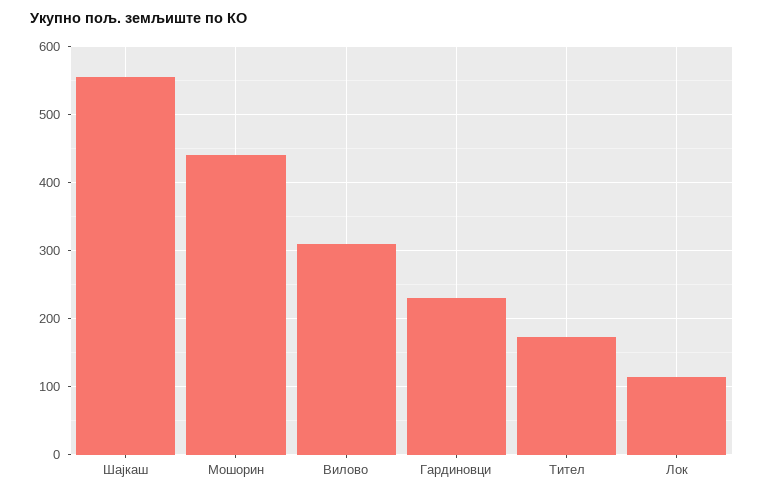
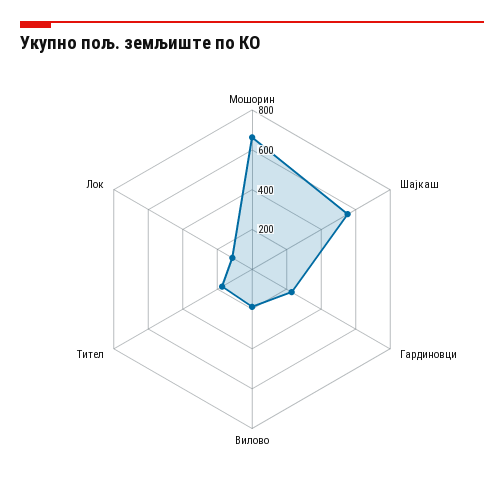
  {
    "Шајкаш": 550,
-   "Мошорин": 440,
+   "Мошорин": 650,
-   "Вилово": 310,
+   "Вилово": 200,
    "Гардиновци": 230,
    "Тител": 170,
    "Лок": 110
  }

